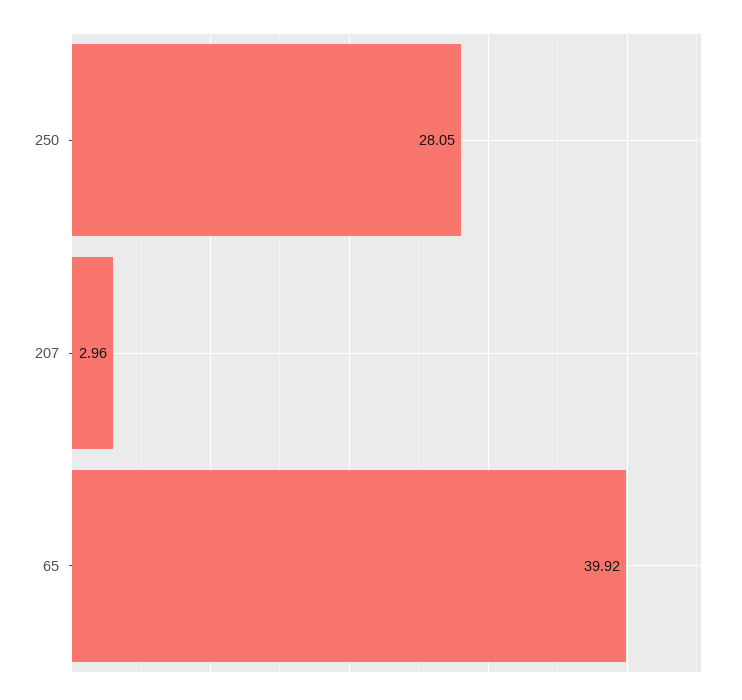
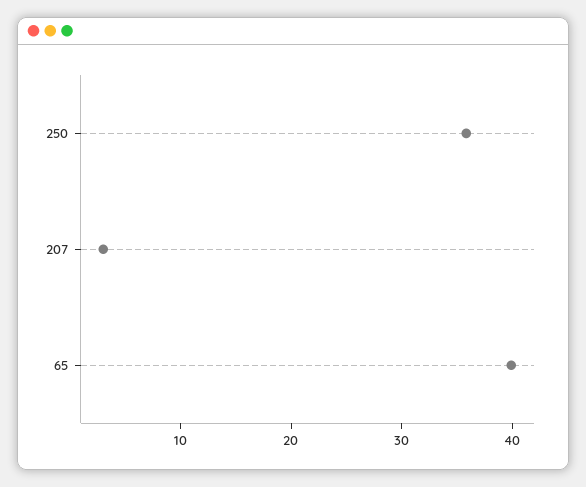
  {
-   "250": 28.05,
+   "250": 36,
    "207": 2.96,
    "65": 39.92
  }

